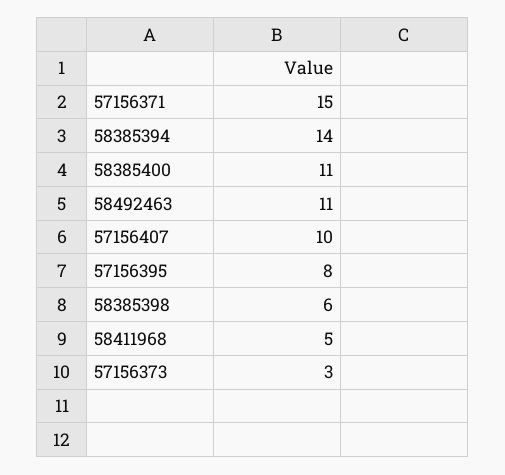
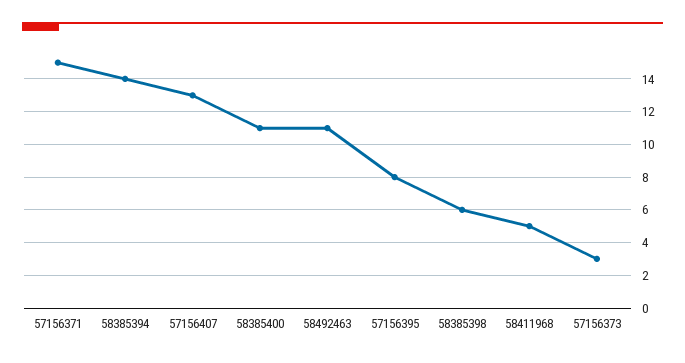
  {
    "57156371": 15,
    "58385394": 14,
    "58385400": 11,
    "58492463": 11,
-   "57156407": 10,
+   "57156407": 13,
    "57156395": 8,
    "58385398": 6,
    "58411968": 5,
    "57156373": 3
  }

